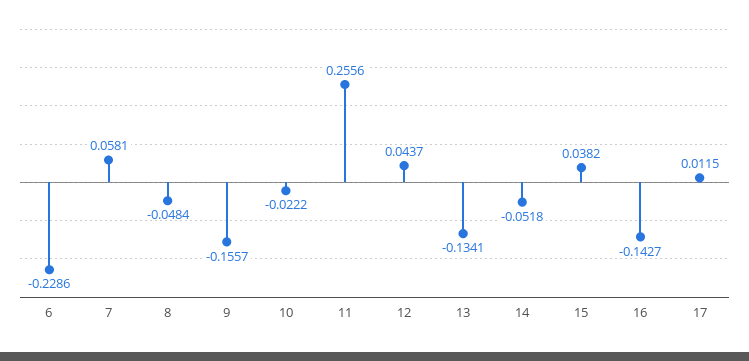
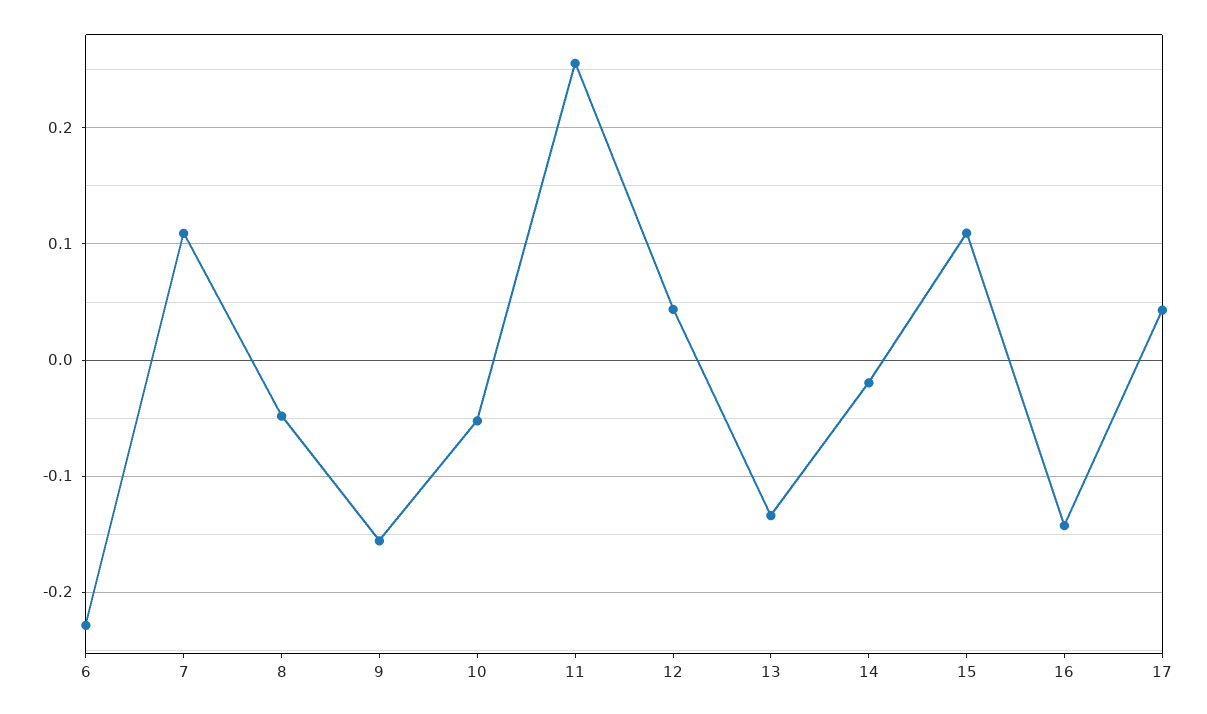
  {
    "6": -0.2286,
-   "7": 0.0581,
+   "7": 0.11,
    "8": -0.0484,
    "9": -0.1557,
-   "10": -0.0222,
+   "10": -0.05,
    "11": 0.2556,
    "12": 0.0437,
    "13": -0.1341,
-   "14": -0.0518,
+   "14": -0.02,
-   "15": 0.0382,
+   "15": 0.11,
    "16": -0.1427,
-   "17": 0.0115
+   "17": 0.04
  }

